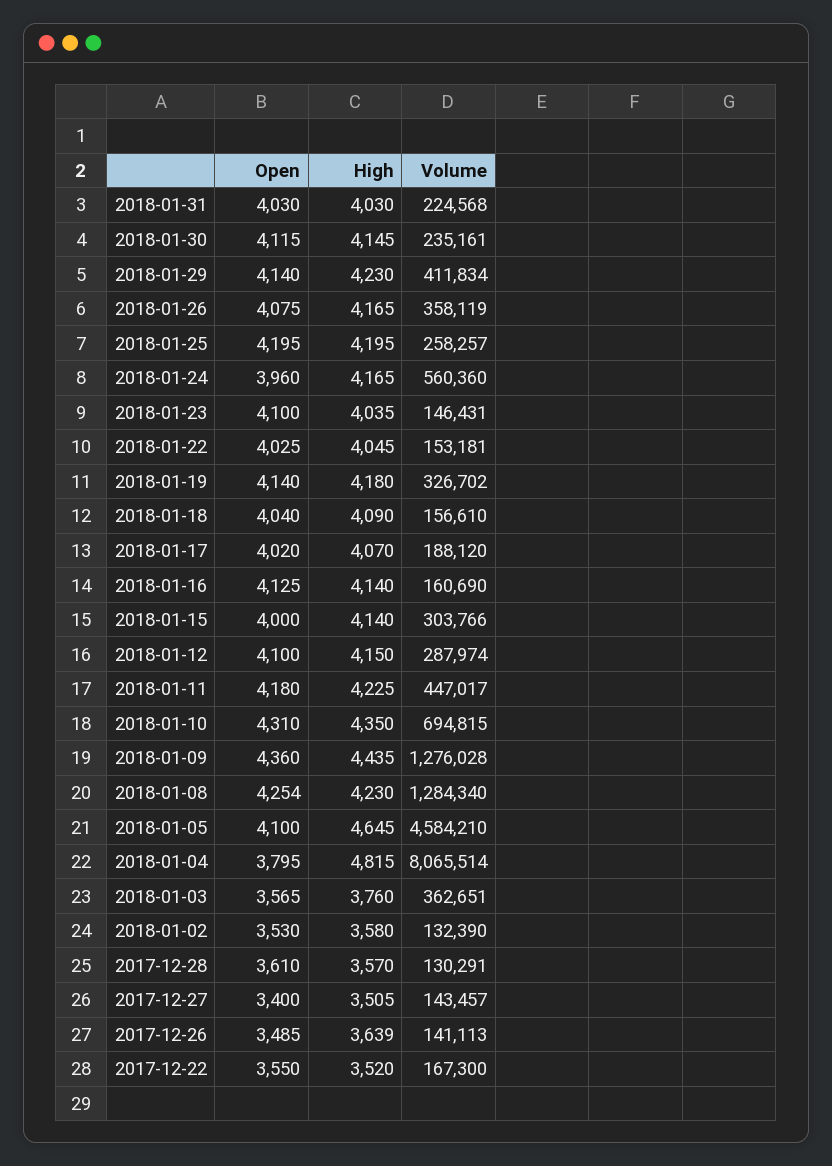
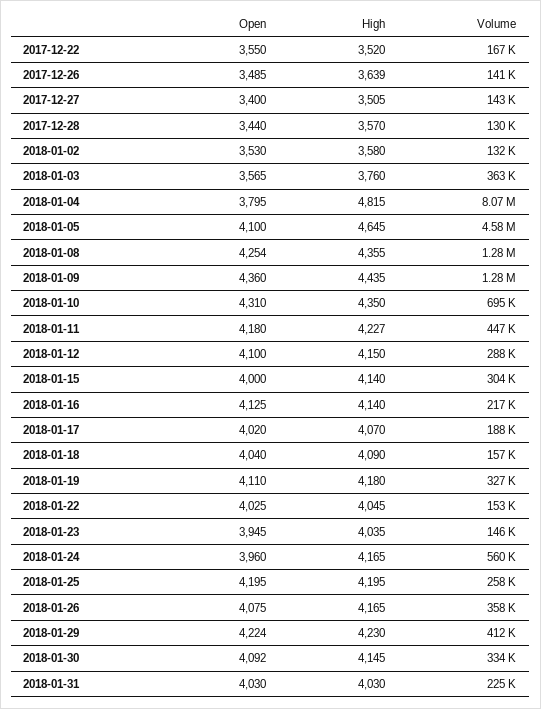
  {
    "Open": {
      "2018-01-31": 4030,
-     "2018-01-30": 4115,
+     "2018-01-30": 4092,
-     "2018-01-29": 4140,
+     "2018-01-29": 4224,
      "2018-01-26": 4075,
      "2018-01-25": 4195,
      "2018-01-24": 3960,
-     "2018-01-23": 4100,
+     "2018-01-23": 3945,
      "2018-01-22": 4025,
-     "2018-01-19": 4140,
+     "2018-01-19": 4110,
      "2018-01-18": 4040,
      "2018-01-17": 4020,
      "2018-01-16": 4125,
      "2018-01-15": 4000,
      "2018-01-12": 4100,
      "2018-01-11": 4180,
      "2018-01-10": 4310,
      "2018-01-09": 4360,
      "2018-01-08": 4254,
      "2018-01-05": 4100,
      "2018-01-04": 3795,
      "2018-01-03": 3565,
      "2018-01-02": 3530,
-     "2017-12-28": 3610,
+     "2017-12-28": 3440,
      "2017-12-27": 3400,
      "2017-12-26": 3485,
      "2017-12-22": 3550
    },
    "High": {
      "2018-01-31": 4030,
      "2018-01-30": 4145,
      "2018-01-29": 4230,
      "2018-01-26": 4165,
      "2018-01-25": 4195,
      "2018-01-24": 4165,
      "2018-01-23": 4035,
      "2018-01-22": 4045,
      "2018-01-19": 4180,
      "2018-01-18": 4090,
      "2018-01-17": 4070,
      "2018-01-16": 4140,
      "2018-01-15": 4140,
      "2018-01-12": 4150,
-     "2018-01-11": 4225,
+     "2018-01-11": 4227,
      "2018-01-10": 4350,
      "2018-01-09": 4435,
-     "2018-01-08": 4230,
+     "2018-01-08": 4355,
      "2018-01-05": 4645,
      "2018-01-04": 4815,
      "2018-01-03": 3760,
      "2018-01-02": 3580,
      "2017-12-28": 3570,
      "2017-12-27": 3505,
      "2017-12-26": 3639,
      "2017-12-22": 3520
    },
    "Volume": {
      "2018-01-31": 224568,
-     "2018-01-30": 235161,
+     "2018-01-30": 334000,
      "2018-01-29": 411834,
      "2018-01-26": 358119,
      "2018-01-25": 258257,
      "2018-01-24": 560360,
      "2018-01-23": 146431,
      "2018-01-22": 153181,
      "2018-01-19": 326702,
      "2018-01-18": 156610,
      "2018-01-17": 188120,
-     "2018-01-16": 160690,
+     "2018-01-16": 217000,
      "2018-01-15": 303766,
      "2018-01-12": 287974,
      "2018-01-11": 447017,
      "2018-01-10": 694815,
      "2018-01-09": 1276028,
      "2018-01-08": 1284340,
      "2018-01-05": 4584210,
      "2018-01-04": 8065514,
      "2018-01-03": 362651,
      "2018-01-02": 132390,
      "2017-12-28": 130291,
      "2017-12-27": 143457,
      "2017-12-26": 141113,
      "2017-12-22": 167300
    }
  }

